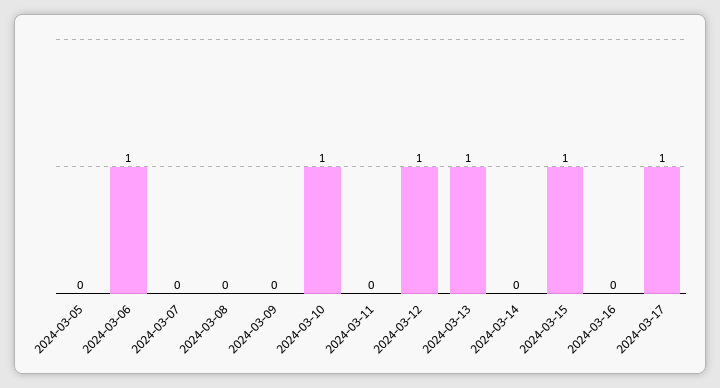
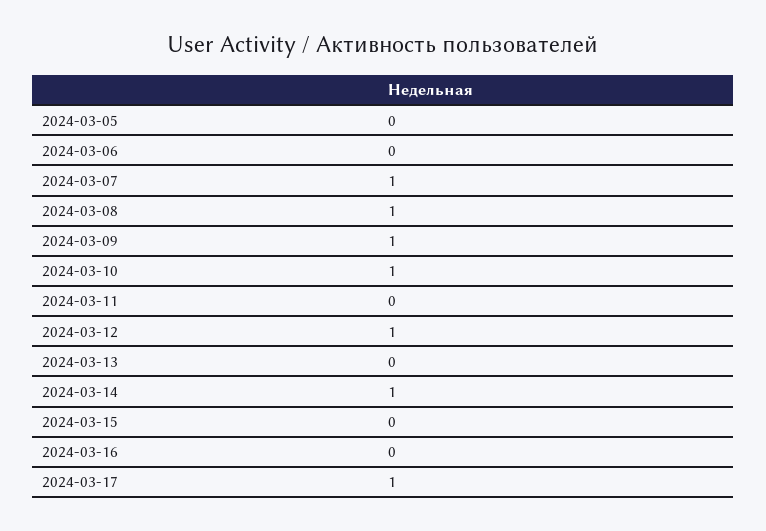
  {
    "2024-03-05": 0,
-   "2024-03-06": 1,
+   "2024-03-06": 0,
-   "2024-03-07": 0,
+   "2024-03-07": 1,
-   "2024-03-08": 0,
+   "2024-03-08": 1,
-   "2024-03-09": 0,
+   "2024-03-09": 1,
    "2024-03-10": 1,
    "2024-03-11": 0,
    "2024-03-12": 1,
-   "2024-03-13": 1,
+   "2024-03-13": 0,
-   "2024-03-14": 0,
+   "2024-03-14": 1,
-   "2024-03-15": 1,
+   "2024-03-15": 0,
    "2024-03-16": 0,
    "2024-03-17": 1
  }

